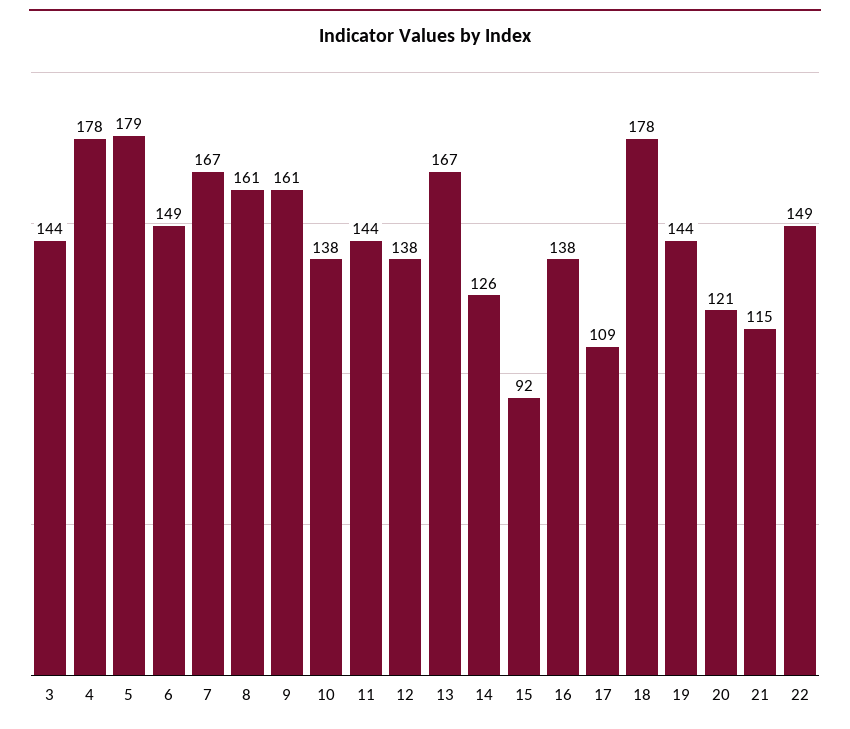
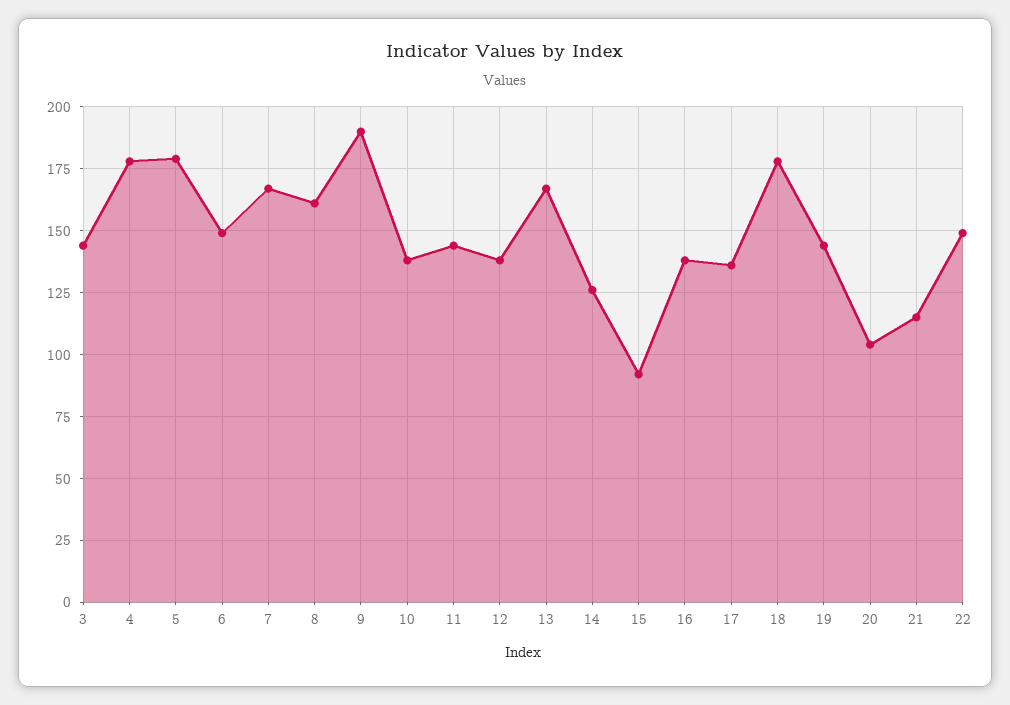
  {
    "3": 144,
    "4": 178,
    "5": 179,
    "6": 149,
    "7": 167,
    "8": 161,
-   "9": 161,
+   "9": 190,
    "10": 138,
    "11": 144,
    "12": 138,
    "13": 167,
    "14": 126,
    "15": 92,
    "16": 138,
-   "17": 109,
+   "17": 135,
    "18": 178,
    "19": 144,
-   "20": 121,
+   "20": 105,
    "21": 115,
    "22": 149
  }

